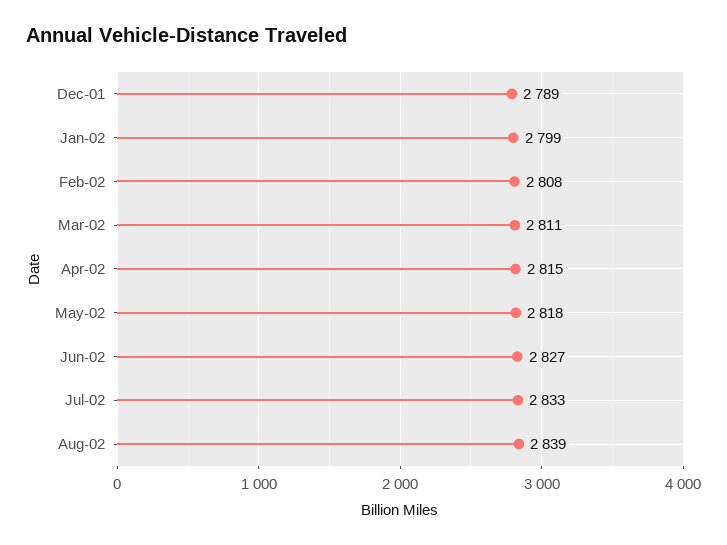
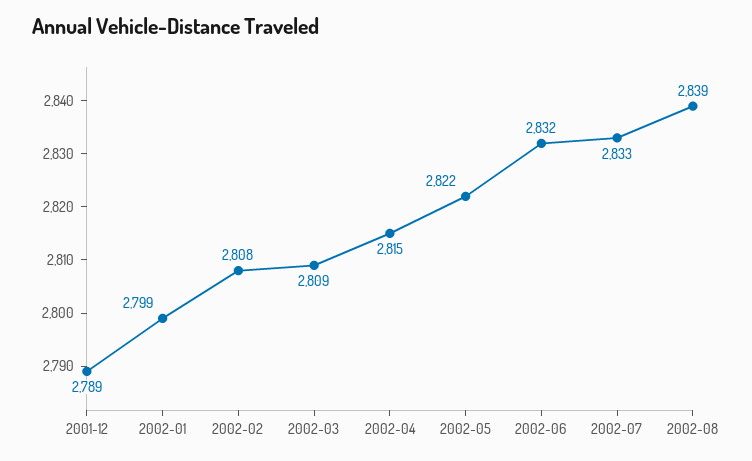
  {
    "Dec-01": 2789,
    "Jan-02": 2799,
    "Feb-02": 2808,
-   "Mar-02": 2811,
+   "Mar-02": 2809,
    "Apr-02": 2815,
-   "May-02": 2818,
+   "May-02": 2822,
-   "Jun-02": 2827,
+   "Jun-02": 2832,
    "Jul-02": 2833,
    "Aug-02": 2839
  }

